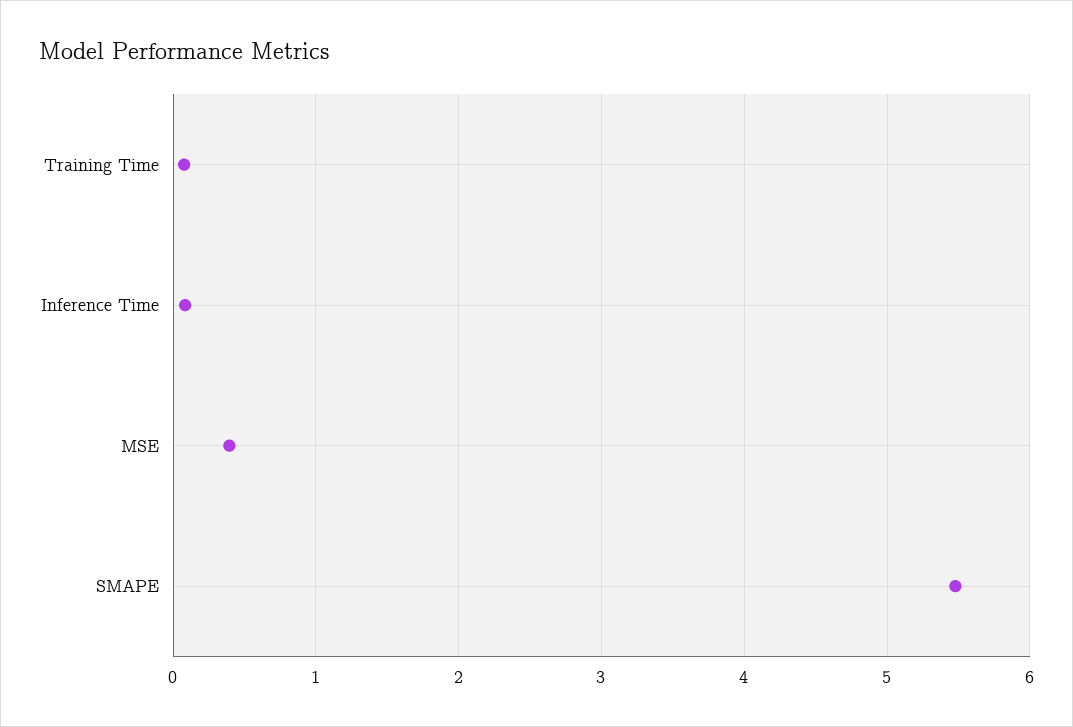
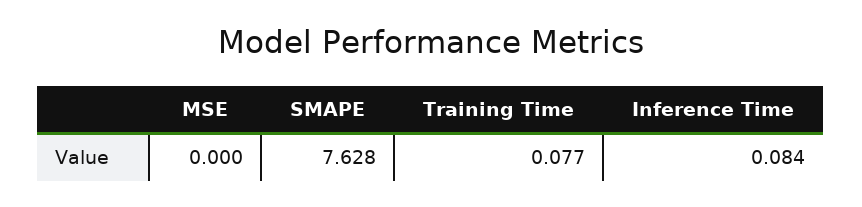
  {
    "Training Time": 0.077,
    "Inference Time": 0.084,
-   "MSE": 0.4,
+   "MSE": 0,
-   "SMAPE": 5.5
+   "SMAPE": 7.628
  }

